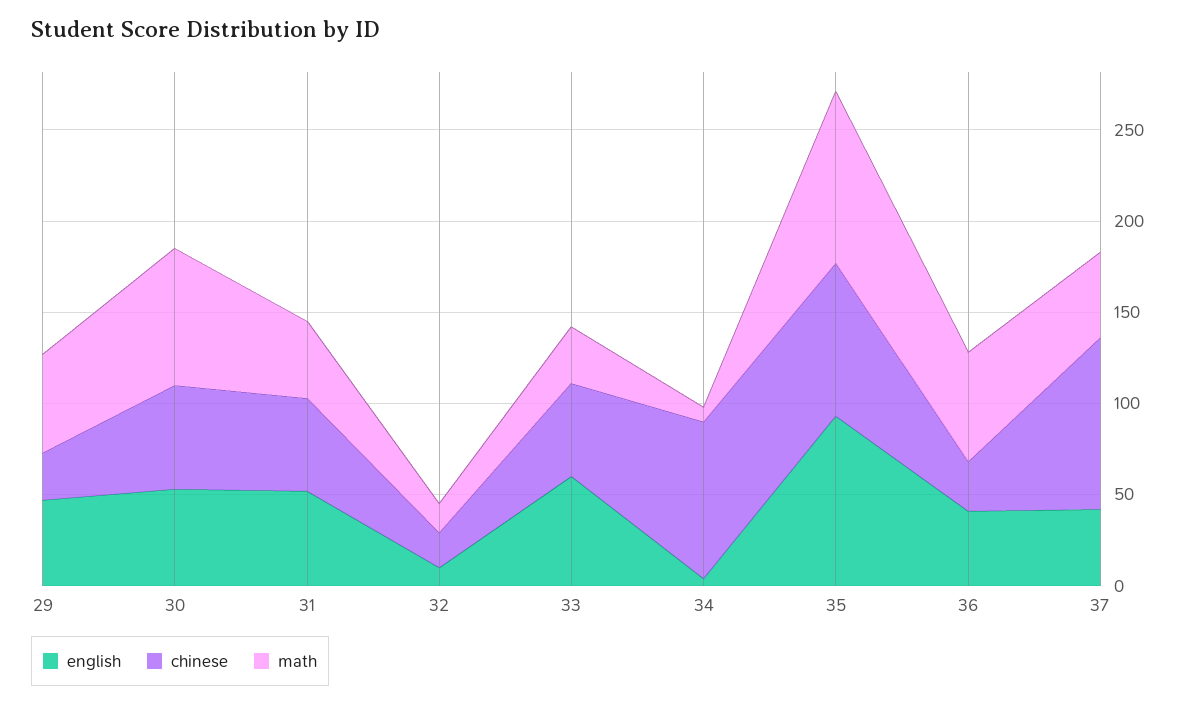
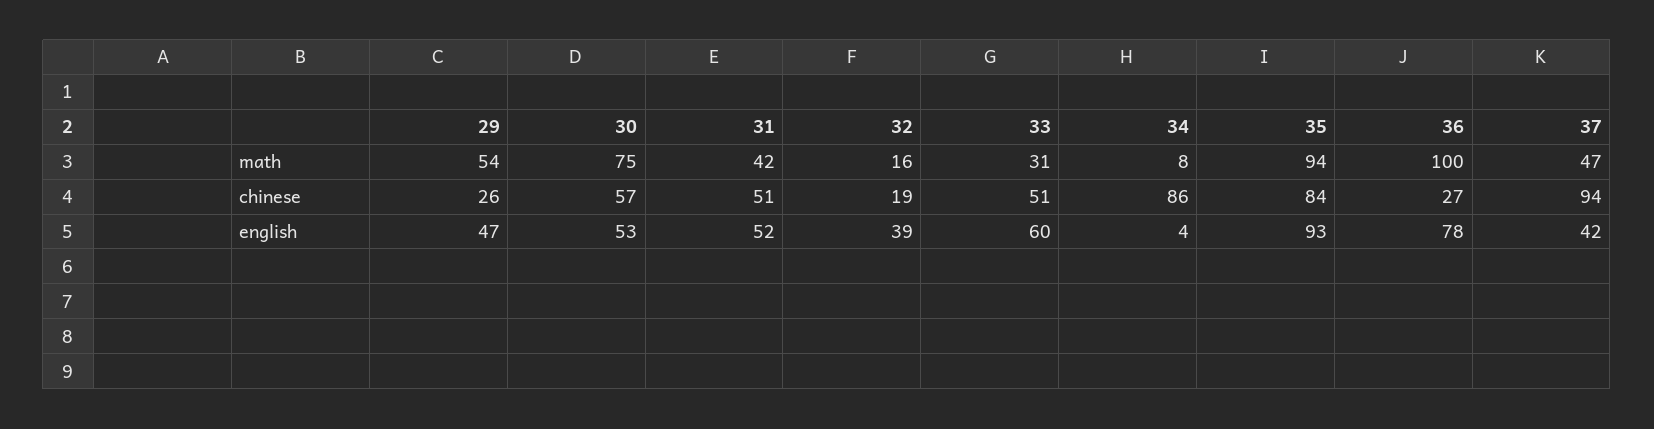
  {
    "english": {
      "29": 47,
      "30": 53,
      "31": 52,
-     "32": 10,
+     "32": 39,
      "33": 60,
      "34": 4,
      "35": 93,
-     "36": 40,
+     "36": 78,
      "37": 42
    },
    "chinese": {
      "29": 26,
      "30": 57,
      "31": 51,
      "32": 19,
      "33": 51,
      "34": 86,
      "35": 84,
      "36": 27,
      "37": 94
    },
    "math": {
      "29": 54,
      "30": 75,
      "31": 42,
      "32": 16,
      "33": 31,
      "34": 8,
      "35": 94,
-     "36": 60,
+     "36": 100,
      "37": 47
    }
  }

